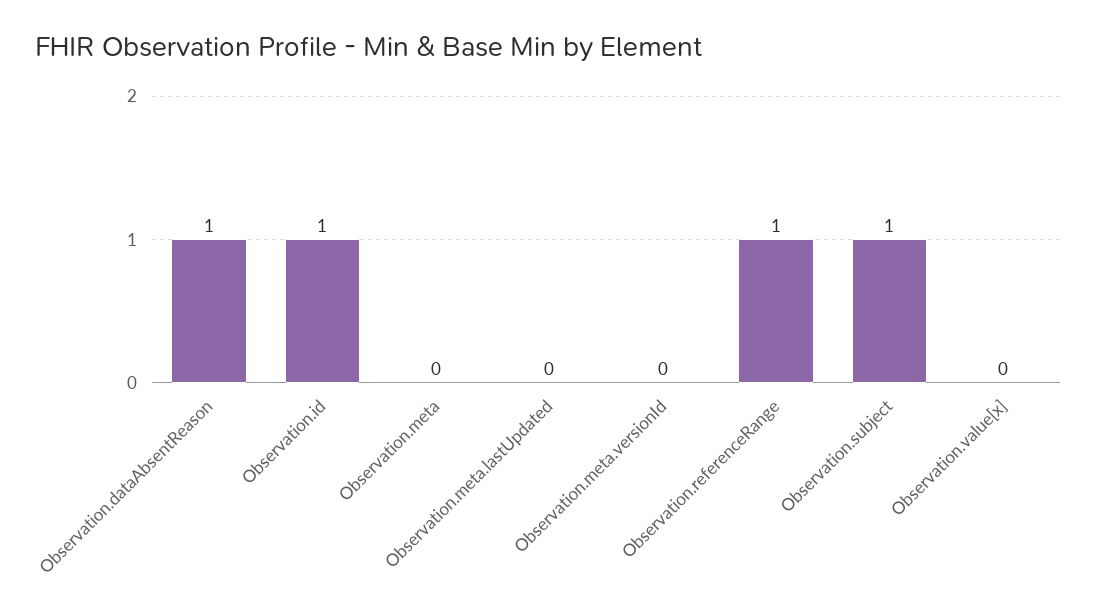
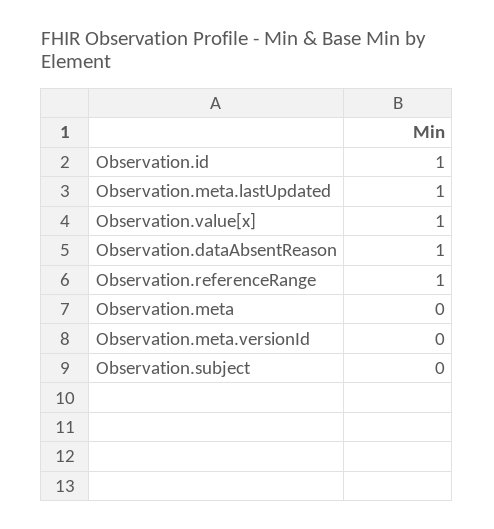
  {
    "Observation.dataAbsentReason": 1,
    "Observation.id": 1,
    "Observation.meta": 0,
-   "Observation.meta.lastUpdated": 0,
+   "Observation.meta.lastUpdated": 1,
    "Observation.meta.versionId": 0,
    "Observation.referenceRange": 1,
-   "Observation.subject": 1,
+   "Observation.subject": 0,
-   "Observation.value[x]": 0
+   "Observation.value[x]": 1
  }

